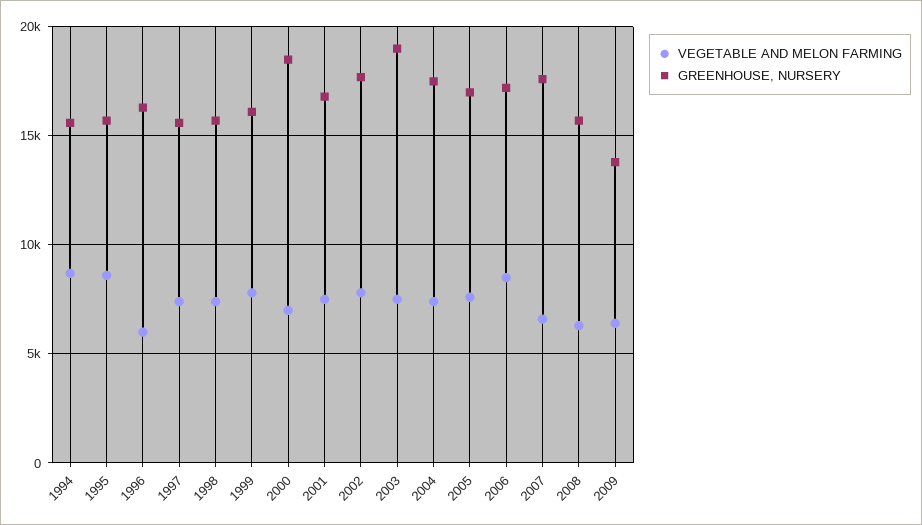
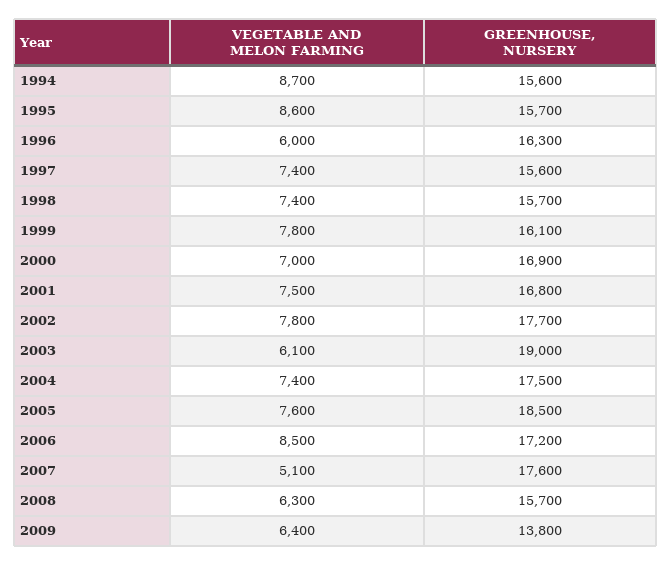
  {
    "VEGETABLE AND MELON FARMING": {
      "1994": 8700,
      "1995": 8600,
      "1996": 6000,
      "1997": 7400,
      "1998": 7400,
      "1999": 7800,
      "2000": 7000,
      "2001": 7500,
      "2002": 7800,
-     "2003": 7500,
+     "2003": 6100,
      "2004": 7400,
      "2005": 7600,
      "2006": 8500,
-     "2007": 6500,
+     "2007": 5100,
      "2008": 6300,
      "2009": 6400
    },
    "GREENHOUSE, NURSERY": {
      "1994": 15600,
      "1995": 15700,
      "1996": 16300,
      "1997": 15600,
      "1998": 15700,
      "1999": 16100,
-     "2000": 18500,
+     "2000": 16900,
      "2001": 16800,
      "2002": 17700,
      "2003": 19000,
      "2004": 17500,
-     "2005": 17000,
+     "2005": 18500,
      "2006": 17200,
      "2007": 17600,
      "2008": 15700,
      "2009": 13800
    }
  }

